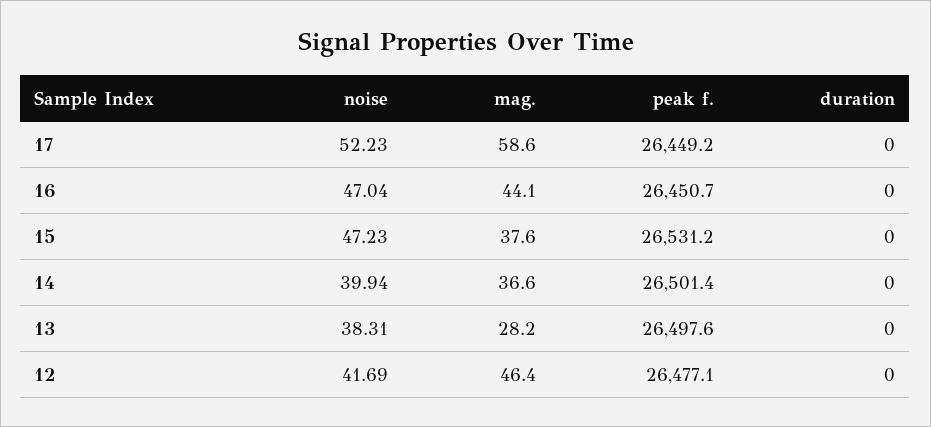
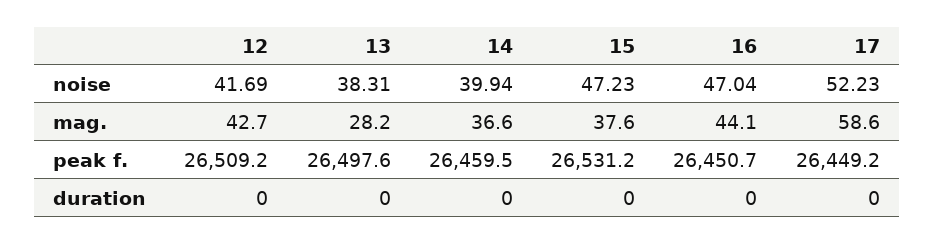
  {
    "noise": {
      "17": 52.23,
      "16": 47.04,
      "15": 47.23,
      "14": 39.94,
      "13": 38.31,
      "12": 41.69
    },
    "mag.": {
      "17": 58.6,
      "16": 44.1,
      "15": 37.6,
      "14": 36.6,
      "13": 28.2,
-     "12": 46.4
+     "12": 42.7
    },
    "peak f.": {
      "17": 26449.2,
      "16": 26450.7,
      "15": 26531.2,
-     "14": 26501.4,
+     "14": 26459.5,
      "13": 26497.6,
-     "12": 26477.1
+     "12": 26509.2
    },
    "duration": {
      "17": 0,
      "16": 0,
      "15": 0,
      "14": 0,
      "13": 0,
      "12": 0
    }
  }

